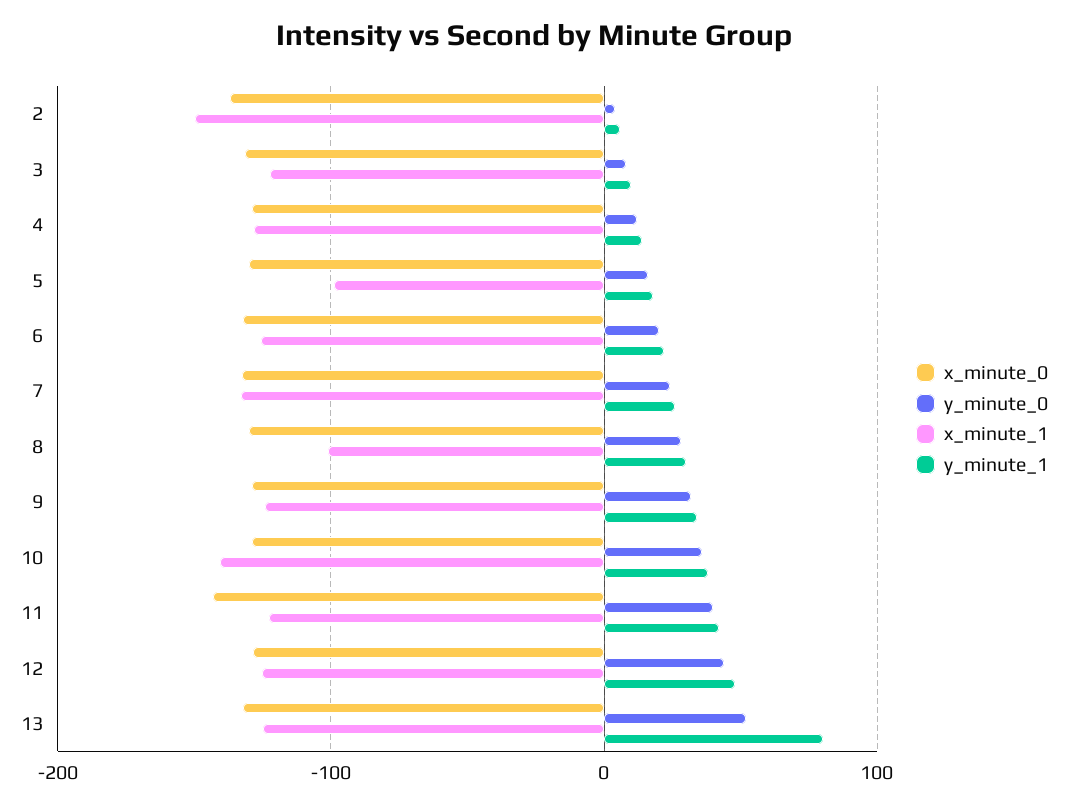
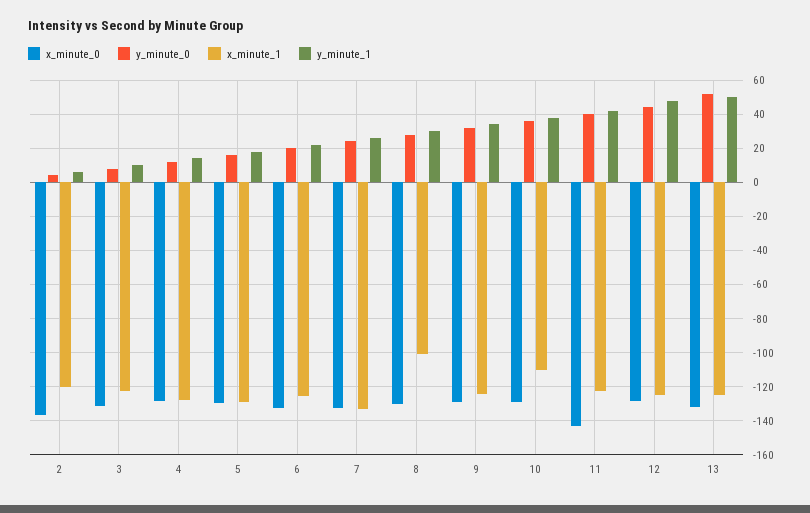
  {
    "x_minute_0": {
      "2": -135,
      "3": -130,
      "4": -130,
      "5": -130,
      "6": -130,
      "7": -135,
      "8": -130,
      "9": -130,
      "10": -130,
      "11": -145,
      "12": -130,
      "13": -130
    },
    "y_minute_0": {
      "2": 5,
      "3": 10,
      "4": 10,
      "5": 15,
      "6": 20,
      "7": 25,
      "8": 30,
      "9": 30,
      "10": 35,
      "11": 40,
      "12": 45,
      "13": 50
    },
    "x_minute_1": {
-     "2": -150,
+     "2": -120,
      "3": -125,
      "4": -130,
-     "5": -100,
+     "5": -130,
      "6": -125,
      "7": -135,
      "8": -100,
      "9": -125,
-     "10": -140,
+     "10": -110,
      "11": -125,
      "12": -125,
      "13": -125
    },
    "y_minute_1": {
      "2": 5,
      "3": 10,
      "4": 15,
      "5": 20,
      "6": 20,
      "7": 25,
      "8": 30,
      "9": 35,
      "10": 40,
      "11": 40,
      "12": 50,
-     "13": 80
+     "13": 50
    }
  }

